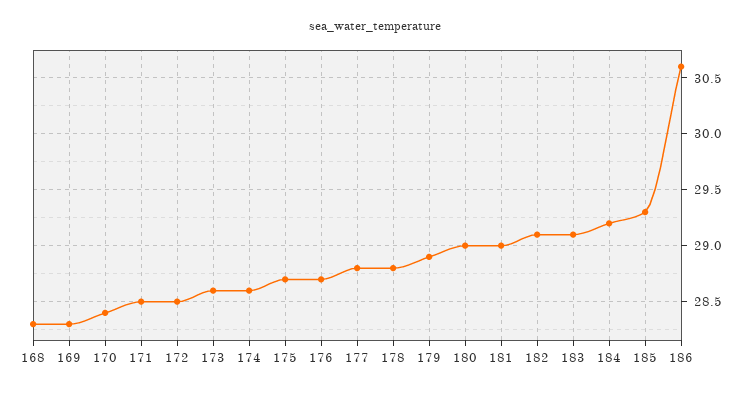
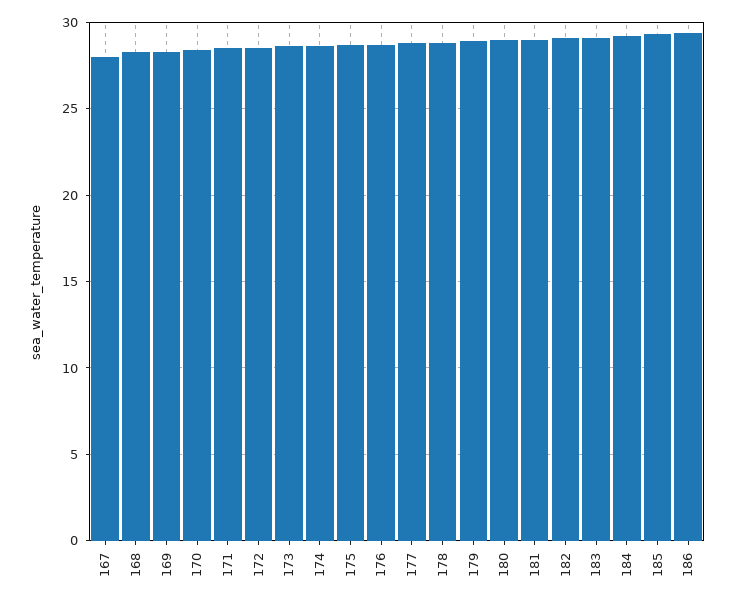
  {
    "168": 28.3,
    "169": 28.3,
    "170": 28.4,
    "171": 28.5,
    "172": 28.5,
    "173": 28.6,
    "174": 28.6,
    "175": 28.7,
    "176": 28.7,
    "177": 28.8,
    "178": 28.8,
    "179": 28.9,
    "180": 29,
    "181": 29,
    "182": 29.1,
    "183": 29.1,
    "184": 29.2,
    "185": 29.3,
-   "186": 30.6
+   "186": 29.5,
+   "167": 28
  }

